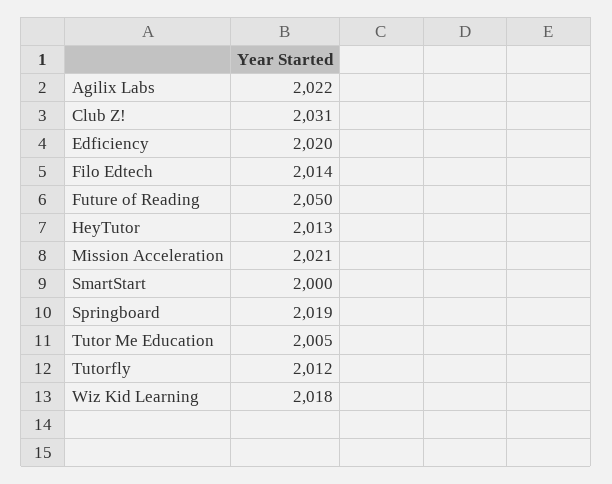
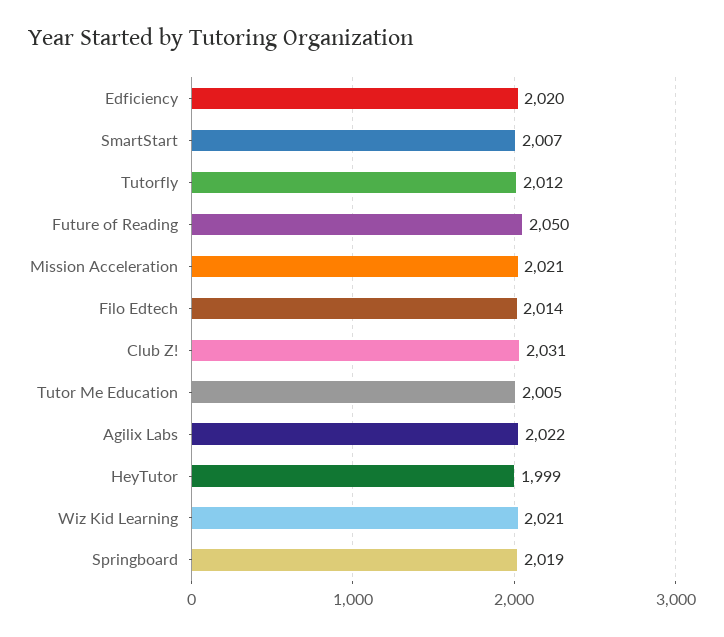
  {
    "Agilix Labs": 2022,
    "Club Z!": 2031,
    "Edficiency": 2020,
    "Filo Edtech": 2014,
    "Future of Reading": 2050,
-   "HeyTutor": 2013,
+   "HeyTutor": 1999,
    "Mission Acceleration": 2021,
-   "SmartStart": 2000,
+   "SmartStart": 2007,
    "Springboard": 2019,
    "Tutor Me Education": 2005,
    "Tutorfly": 2012,
-   "Wiz Kid Learning": 2018
+   "Wiz Kid Learning": 2021
  }

